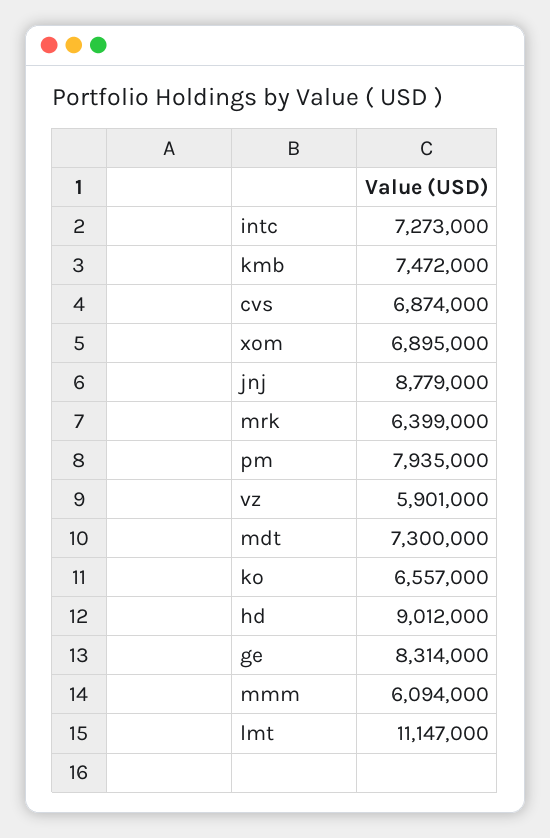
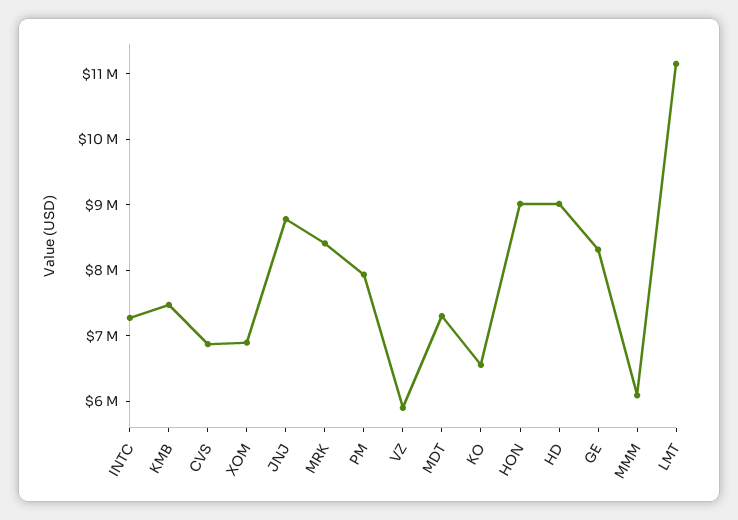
  {
    "intc": 7273000,
    "kmb": 7472000,
    "cvs": 6874000,
    "xom": 6895000,
    "jnj": 8779000,
-   "mrk": 6399000,
+   "mrk": 8400000,
    "pm": 7935000,
    "vz": 5901000,
    "mdt": 7300000,
    "ko": 6557000,
    "hd": 9012000,
    "ge": 8314000,
    "mmm": 6094000,
-   "lmt": 11147000
+   "lmt": 11147000,
+   "HON": 9000000
  }

